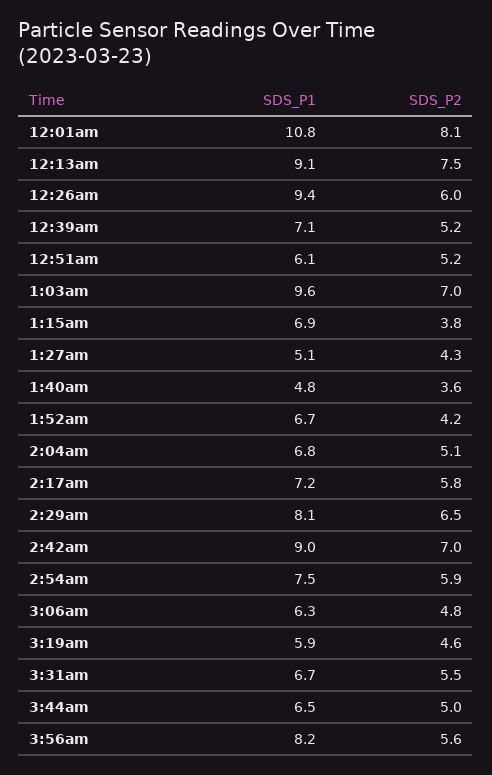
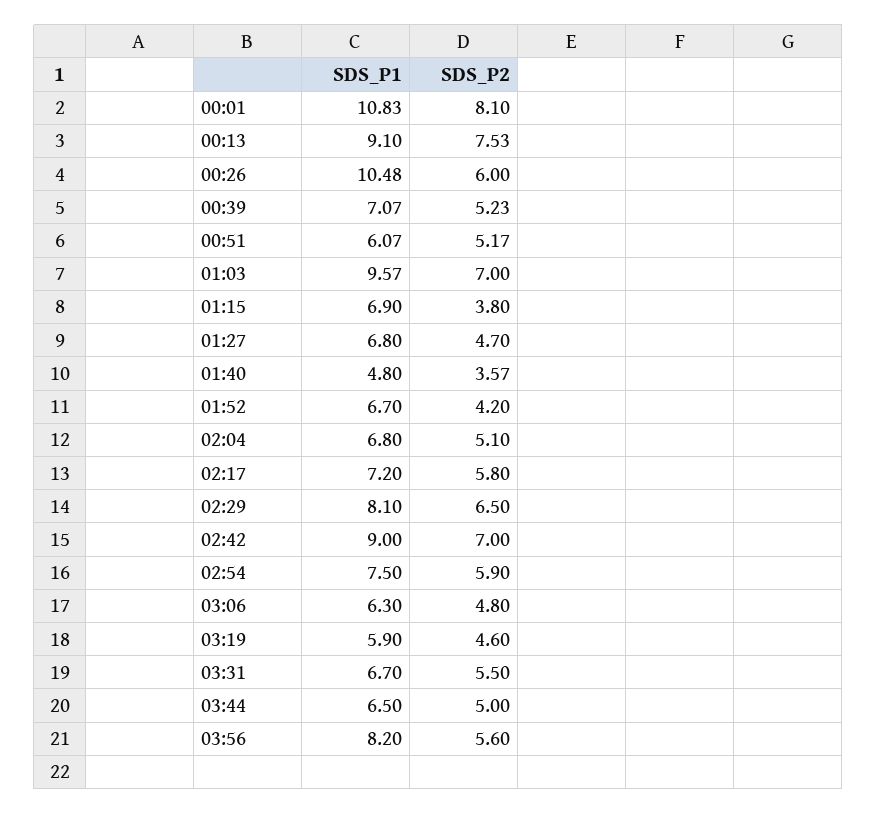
  {
    "SDS_P1": {
      "12:01am": 10.83,
      "12:13am": 9.1,
-     "12:26am": 9.4,
+     "12:26am": 10.48,
      "12:39am": 7.07,
      "12:51am": 6.07,
      "1:03am": 9.57,
      "1:15am": 6.9,
-     "1:27am": 5.1,
+     "1:27am": 6.8,
      "1:40am": 4.8,
      "1:52am": 6.7,
      "2:04am": 6.8,
      "2:17am": 7.2,
      "2:29am": 8.1,
      "2:42am": 9,
      "2:54am": 7.5,
      "3:06am": 6.3,
      "3:19am": 5.9,
      "3:31am": 6.7,
      "3:44am": 6.5,
      "3:56am": 8.2
    },
    "SDS_P2": {
      "12:01am": 8.1,
      "12:13am": 7.53,
      "12:26am": 6,
      "12:39am": 5.23,
      "12:51am": 5.17,
      "1:03am": 7,
      "1:15am": 3.8,
-     "1:27am": 4.3,
+     "1:27am": 4.7,
      "1:40am": 3.57,
      "1:52am": 4.2,
      "2:04am": 5.1,
      "2:17am": 5.8,
      "2:29am": 6.5,
      "2:42am": 7,
      "2:54am": 5.9,
      "3:06am": 4.8,
      "3:19am": 4.6,
      "3:31am": 5.5,
      "3:44am": 5,
      "3:56am": 5.6
    }
  }

